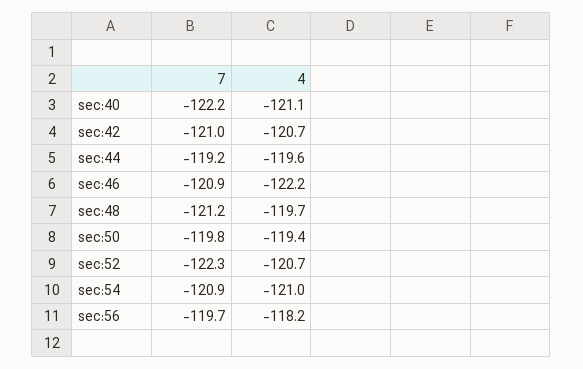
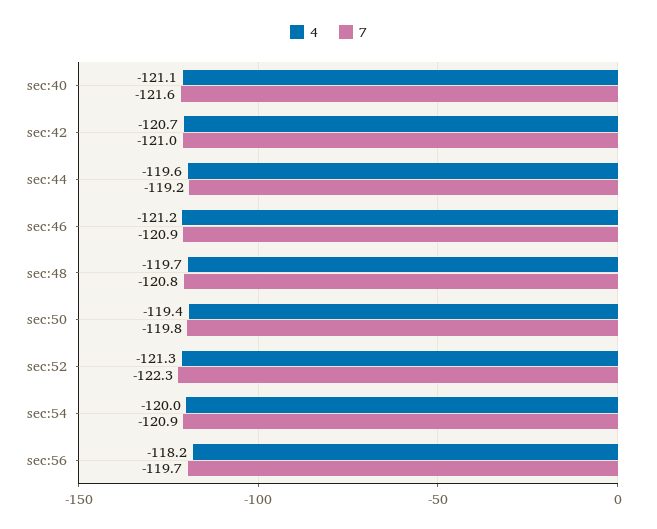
  {
    "7": {
-     "sec:40": -122.2,
+     "sec:40": -121.6,
      "sec:42": -121,
      "sec:44": -119.2,
      "sec:46": -120.9,
-     "sec:48": -121.2,
+     "sec:48": -120.8,
      "sec:50": -119.8,
      "sec:52": -122.3,
      "sec:54": -120.9,
      "sec:56": -119.7
    },
    "4": {
      "sec:40": -121.1,
      "sec:42": -120.7,
      "sec:44": -119.6,
-     "sec:46": -122.2,
+     "sec:46": -121.2,
      "sec:48": -119.7,
      "sec:50": -119.4,
-     "sec:52": -120.7,
+     "sec:52": -121.3,
-     "sec:54": -121,
+     "sec:54": -120,
      "sec:56": -118.2
    }
  }

